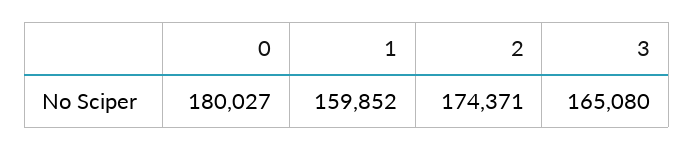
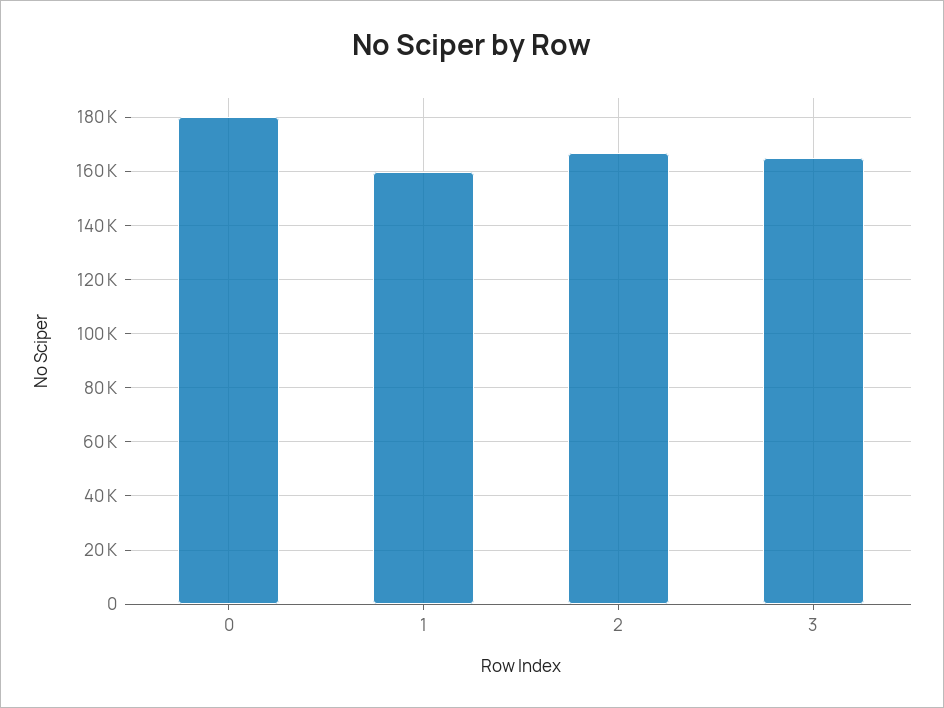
  {
    "0": 180027,
    "1": 159852,
-   "2": 174371,
+   "2": 167500,
    "3": 165080
  }

